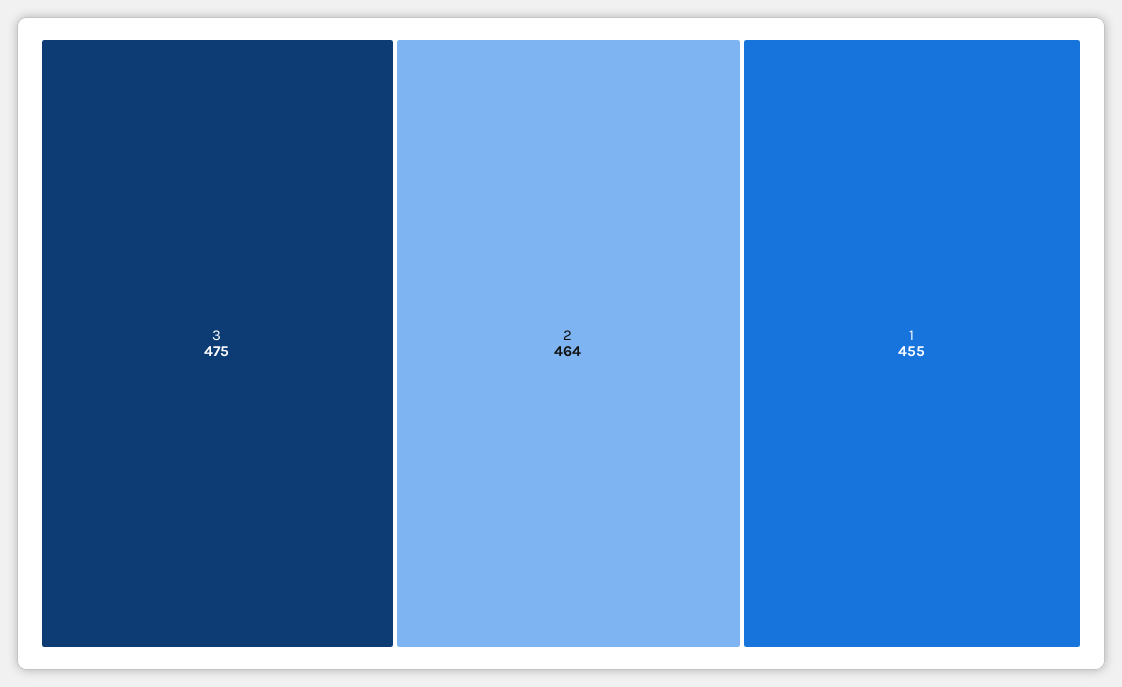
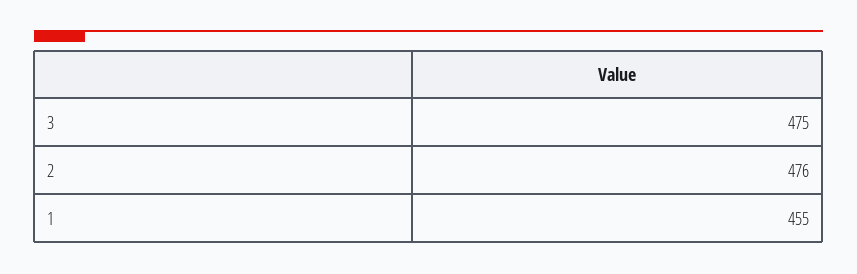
  {
    "3": 475,
-   "2": 464,
+   "2": 476,
    "1": 455
  }

